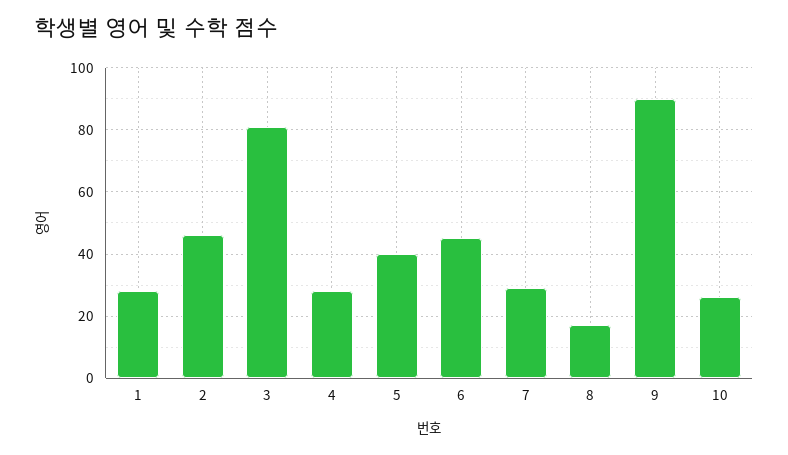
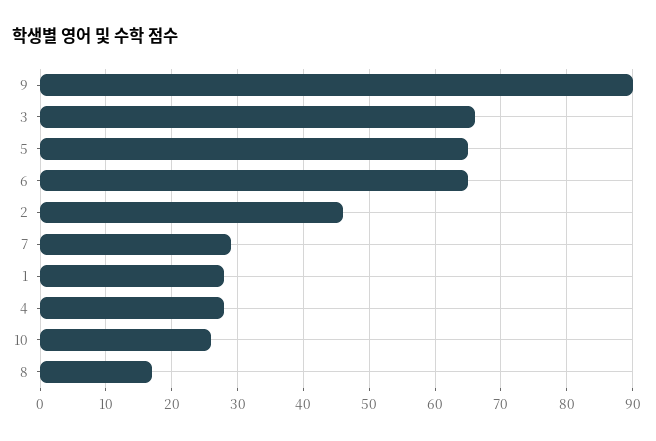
  {
    "1": 28,
    "2": 46,
-   "3": 80,
+   "3": 66,
    "4": 28,
-   "5": 40,
+   "5": 65,
-   "6": 45,
+   "6": 65,
    "7": 29,
    "8": 17,
    "9": 90,
    "10": 26
  }

